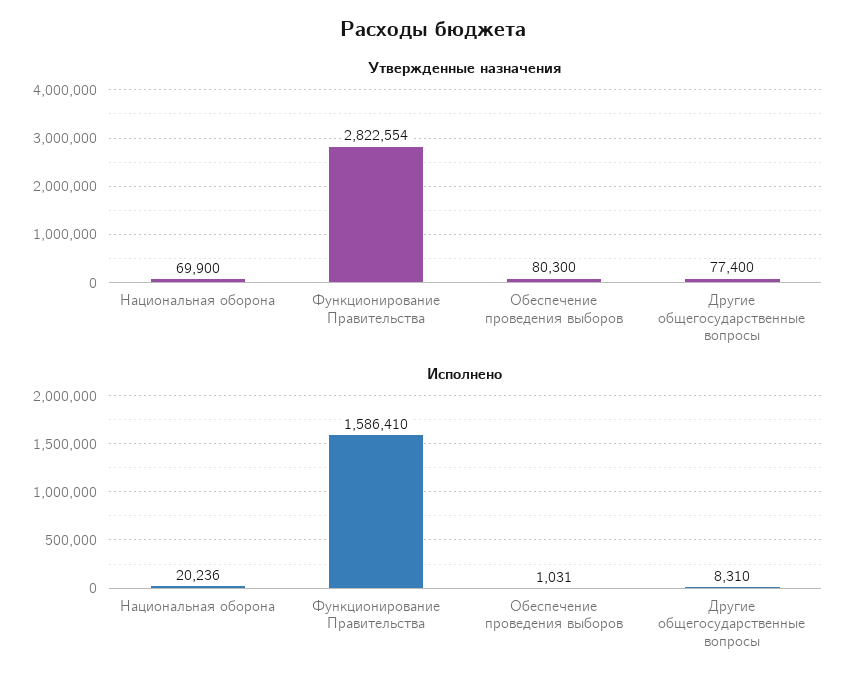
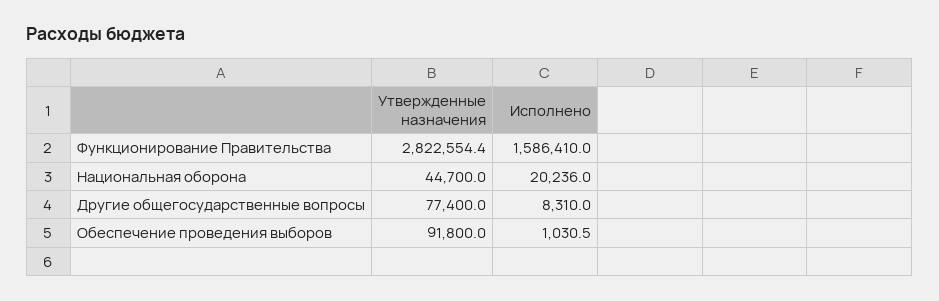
  {
    "Утвержденные назначения": {
-     "Национальная оборона": 69900,
+     "Национальная оборона": 44700,
      "Функционирование Правительства": 2822554.4,
-     "Обеспечение проведения выборов": 80300,
+     "Обеспечение проведения выборов": 91800,
      "Другие общегосударственные вопросы": 77400
    },
    "Исполнено": {
      "Национальная оборона": 20236,
      "Функционирование Правительства": 1586410,
      "Обеспечение проведения выборов": 1030.5,
      "Другие общегосударственные вопросы": 8310
    }
  }

